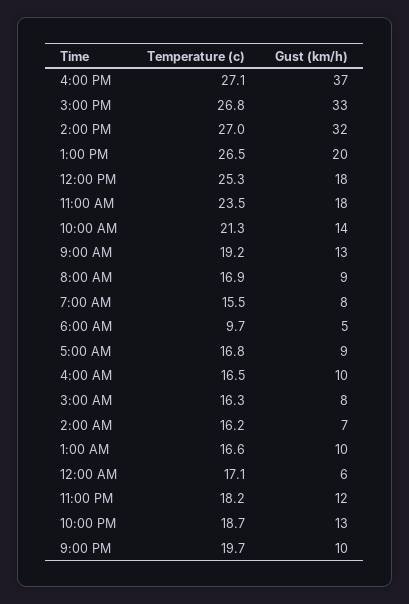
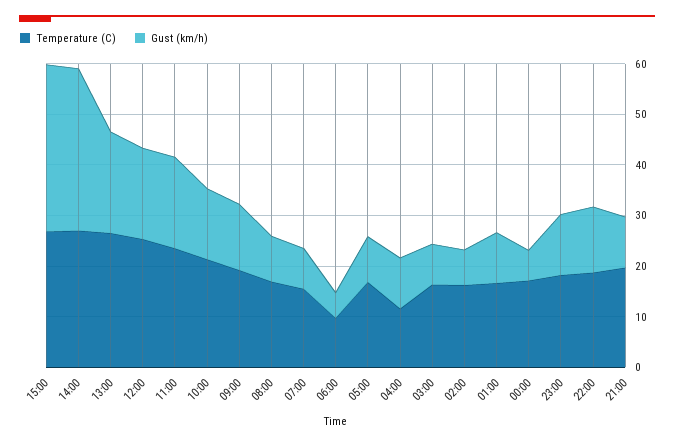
  {
    "Temperature (c)": {
-     "4:00 PM": 27.1,
      "3:00 PM": 26.8,
      "2:00 PM": 27,
      "1:00 PM": 26.5,
      "12:00 PM": 25.3,
      "11:00 AM": 23.5,
      "10:00 AM": 21.3,
      "9:00 AM": 19.2,
      "8:00 AM": 16.9,
      "7:00 AM": 15.5,
      "6:00 AM": 9.7,
      "5:00 AM": 16.8,
-     "4:00 AM": 16.5,
+     "4:00 AM": 12,
      "3:00 AM": 16.3,
      "2:00 AM": 16.2,
      "1:00 AM": 16.6,
      "12:00 AM": 17.1,
      "11:00 PM": 18.2,
      "10:00 PM": 18.7,
      "9:00 PM": 19.7
    },
    "Gust (km/h)": {
-     "4:00 PM": 37,
      "3:00 PM": 33,
      "2:00 PM": 32,
      "1:00 PM": 20,
      "12:00 PM": 18,
      "11:00 AM": 18,
      "10:00 AM": 14,
      "9:00 AM": 13,
      "8:00 AM": 9,
      "7:00 AM": 8,
      "6:00 AM": 5,
      "5:00 AM": 9,
      "4:00 AM": 10,
      "3:00 AM": 8,
      "2:00 AM": 7,
      "1:00 AM": 10,
      "12:00 AM": 6,
      "11:00 PM": 12,
      "10:00 PM": 13,
      "9:00 PM": 10
    }
  }

